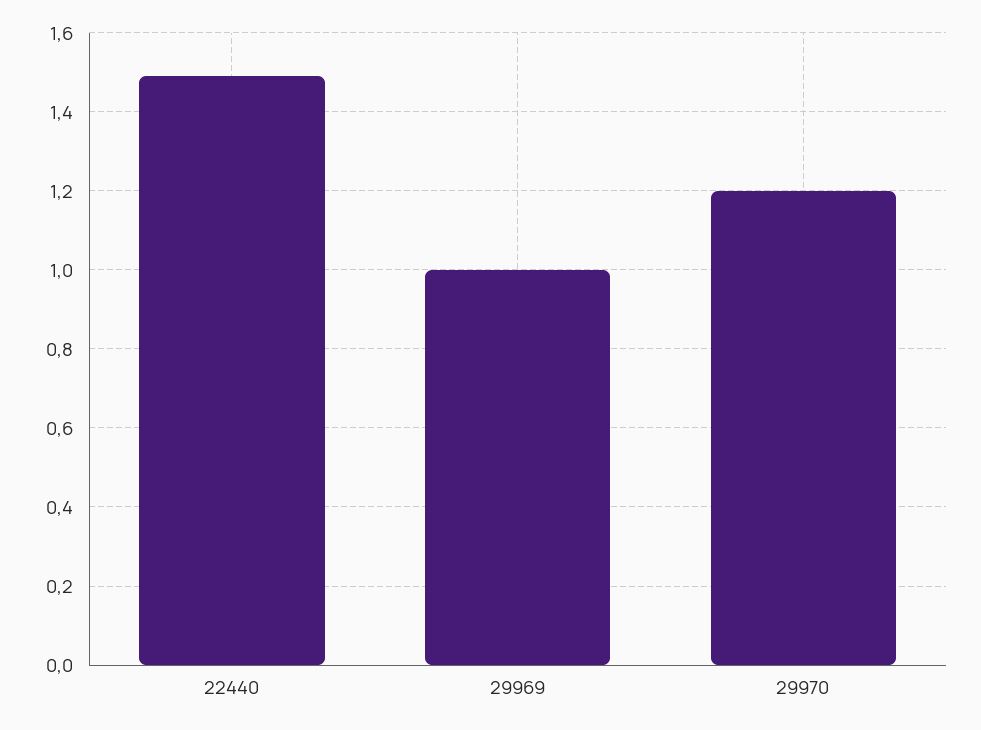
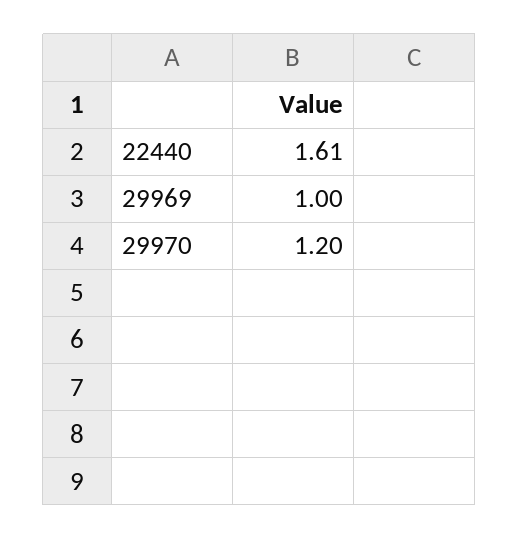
  {
-   "22440": 1.5,
+   "22440": 1.61,
    "29969": 1,
    "29970": 1.2
  }

